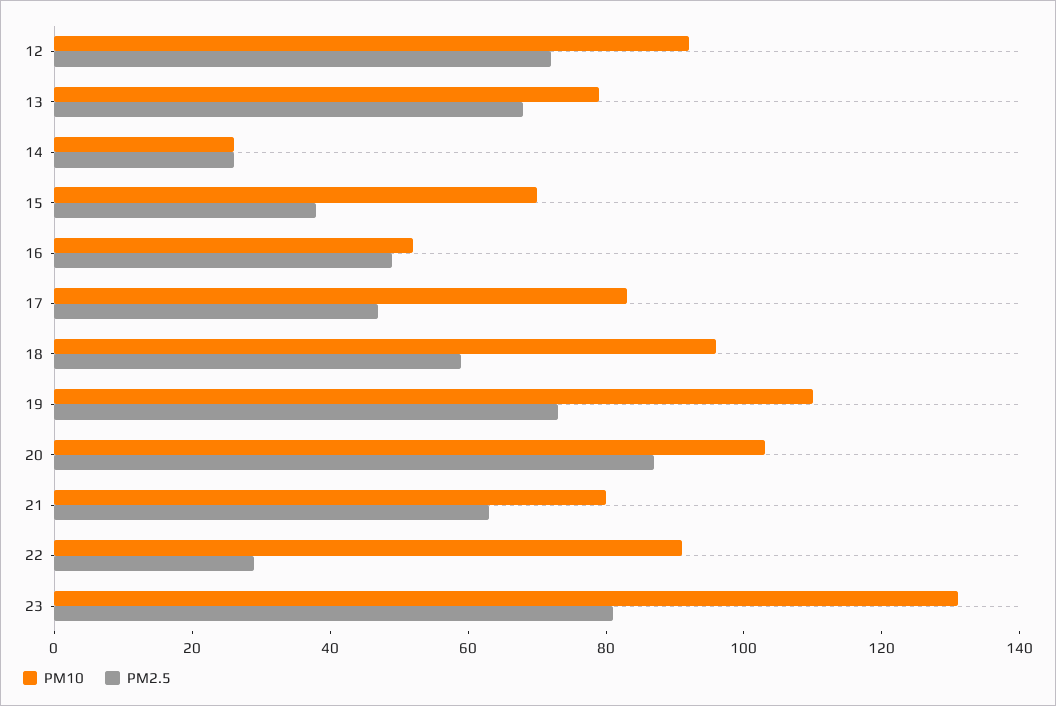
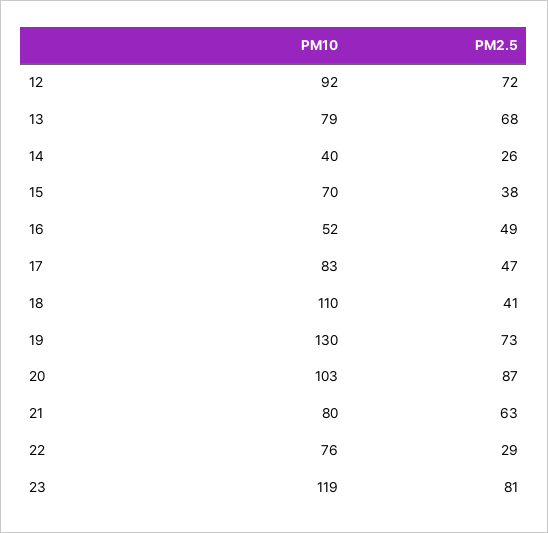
  {
    "PM10": {
      "12": 92,
      "13": 79,
-     "14": 25,
+     "14": 40,
      "15": 70,
      "16": 52,
      "17": 83,
-     "18": 95,
+     "18": 110,
-     "19": 110,
+     "19": 130,
      "20": 103,
      "21": 80,
-     "22": 90,
+     "22": 76,
-     "23": 130
+     "23": 119
    },
    "PM2.5": {
      "12": 72,
      "13": 68,
      "14": 26,
      "15": 38,
      "16": 49,
      "17": 47,
-     "18": 60,
+     "18": 41,
      "19": 73,
      "20": 87,
      "21": 63,
      "22": 29,
      "23": 81
    }
  }

